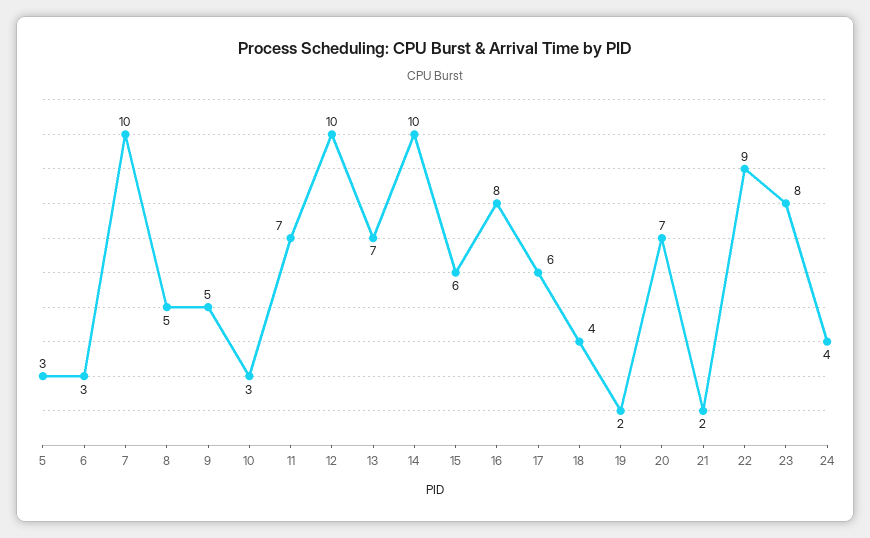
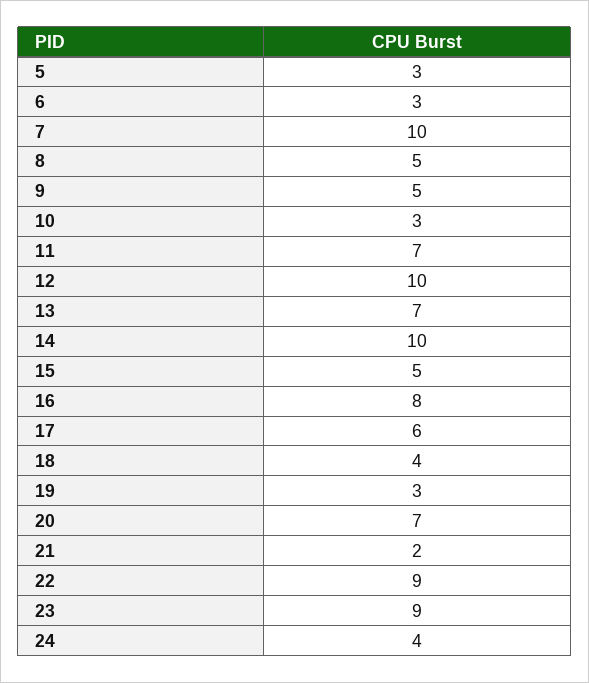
  {
    "5": 3,
    "6": 3,
    "7": 10,
    "8": 5,
    "9": 5,
    "10": 3,
    "11": 7,
    "12": 10,
    "13": 7,
    "14": 10,
-   "15": 6,
+   "15": 5,
    "16": 8,
    "17": 6,
    "18": 4,
-   "19": 2,
+   "19": 3,
    "20": 7,
    "21": 2,
    "22": 9,
-   "23": 8,
+   "23": 9,
    "24": 4
  }

